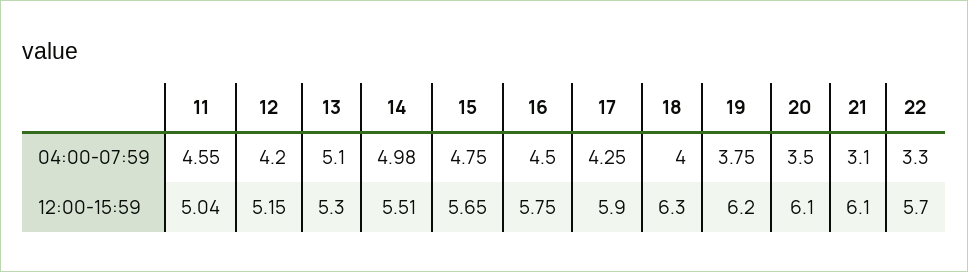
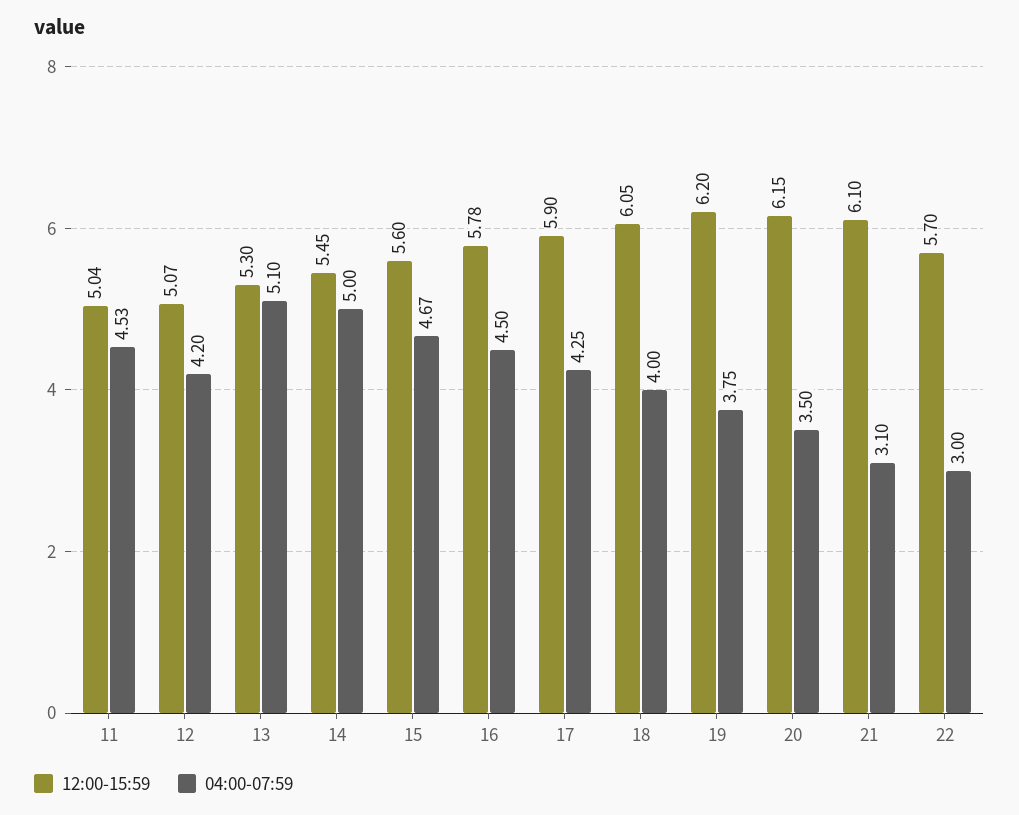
  {
    "04:00-07:59": {
-     "11": 4.55,
+     "11": 4.53,
      "12": 4.2,
      "13": 5.1,
-     "14": 4.98,
+     "14": 5,
-     "15": 4.75,
+     "15": 4.67,
      "16": 4.5,
      "17": 4.25,
      "18": 4,
      "19": 3.75,
      "20": 3.5,
      "21": 3.1,
-     "22": 3.3
+     "22": 3
    },
    "12:00-15:59": {
      "11": 5.04,
-     "12": 5.15,
+     "12": 5.07,
      "13": 5.3,
-     "14": 5.51,
+     "14": 5.45,
-     "15": 5.65,
+     "15": 5.6,
-     "16": 5.75,
+     "16": 5.78,
      "17": 5.9,
-     "18": 6.3,
+     "18": 6.05,
      "19": 6.2,
-     "20": 6.1,
+     "20": 6.15,
      "21": 6.1,
      "22": 5.7
    }
  }

